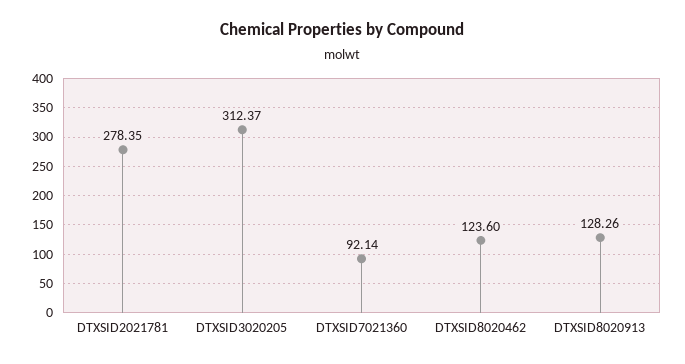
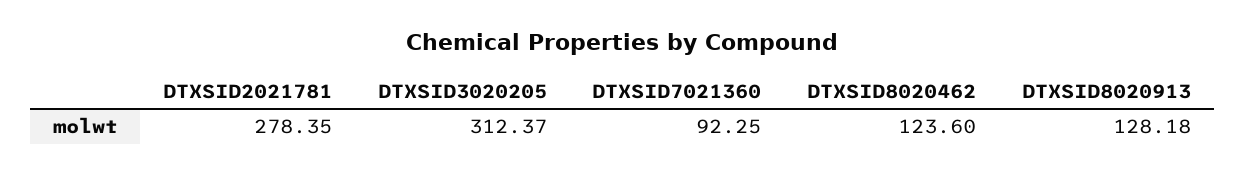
  {
    "DTXSID2021781": 278.35,
    "DTXSID3020205": 312.37,
-   "DTXSID7021360": 92.14,
+   "DTXSID7021360": 92.25,
    "DTXSID8020462": 123.6,
-   "DTXSID8020913": 128.26
+   "DTXSID8020913": 128.18
  }

